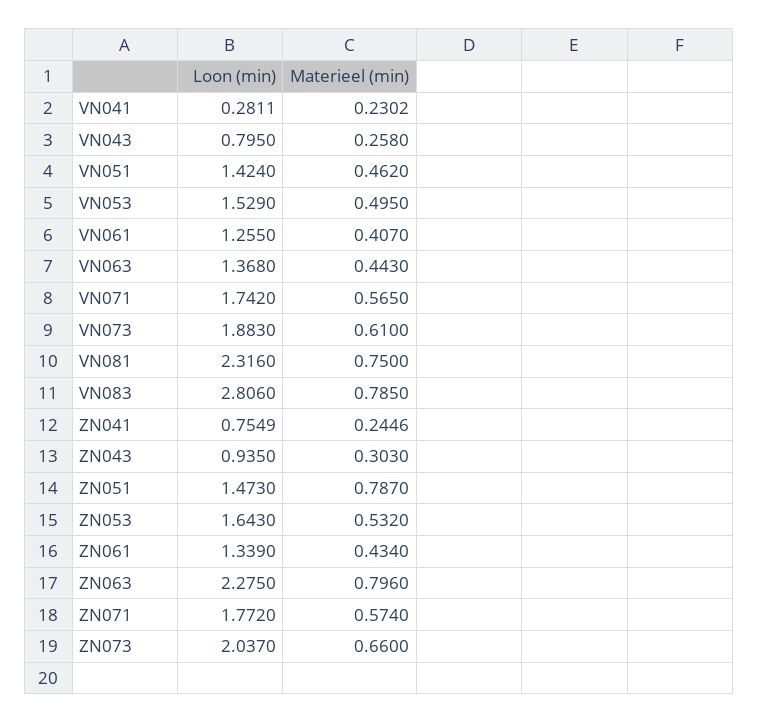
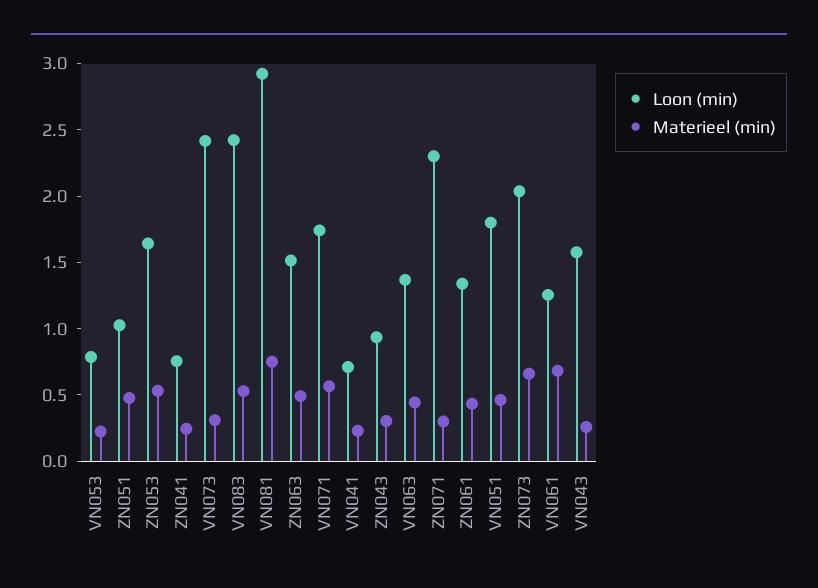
  {
    "Loon (min)": {
-     "VN041": 0.2811,
+     "VN041": 0.7,
-     "VN043": 0.795,
+     "VN043": 1.6,
-     "VN051": 1.424,
+     "VN051": 1.8,
-     "VN053": 1.529,
+     "VN053": 0.8,
      "VN061": 1.255,
      "VN063": 1.368,
      "VN071": 1.742,
-     "VN073": 1.883,
+     "VN073": 2.4,
-     "VN081": 2.316,
+     "VN081": 2.9,
-     "VN083": 2.806,
+     "VN083": 2.4,
      "ZN041": 0.7549,
      "ZN043": 0.935,
-     "ZN051": 1.473,
+     "ZN051": 1,
      "ZN053": 1.643,
      "ZN061": 1.339,
-     "ZN063": 2.275,
+     "ZN063": 1.5,
-     "ZN071": 1.772,
+     "ZN071": 2.3,
      "ZN073": 2.037
    },
    "Materieel (min)": {
      "VN041": 0.2302,
      "VN043": 0.258,
      "VN051": 0.462,
-     "VN053": 0.495,
+     "VN053": 0.2,
-     "VN061": 0.407,
+     "VN061": 0.7,
      "VN063": 0.443,
      "VN071": 0.565,
-     "VN073": 0.61,
+     "VN073": 0.3,
      "VN081": 0.75,
-     "VN083": 0.785,
+     "VN083": 0.5,
      "ZN041": 0.2446,
      "ZN043": 0.303,
-     "ZN051": 0.787,
+     "ZN051": 0.5,
      "ZN053": 0.532,
      "ZN061": 0.434,
-     "ZN063": 0.796,
+     "ZN063": 0.5,
-     "ZN071": 0.574,
+     "ZN071": 0.3,
      "ZN073": 0.66
    }
  }

